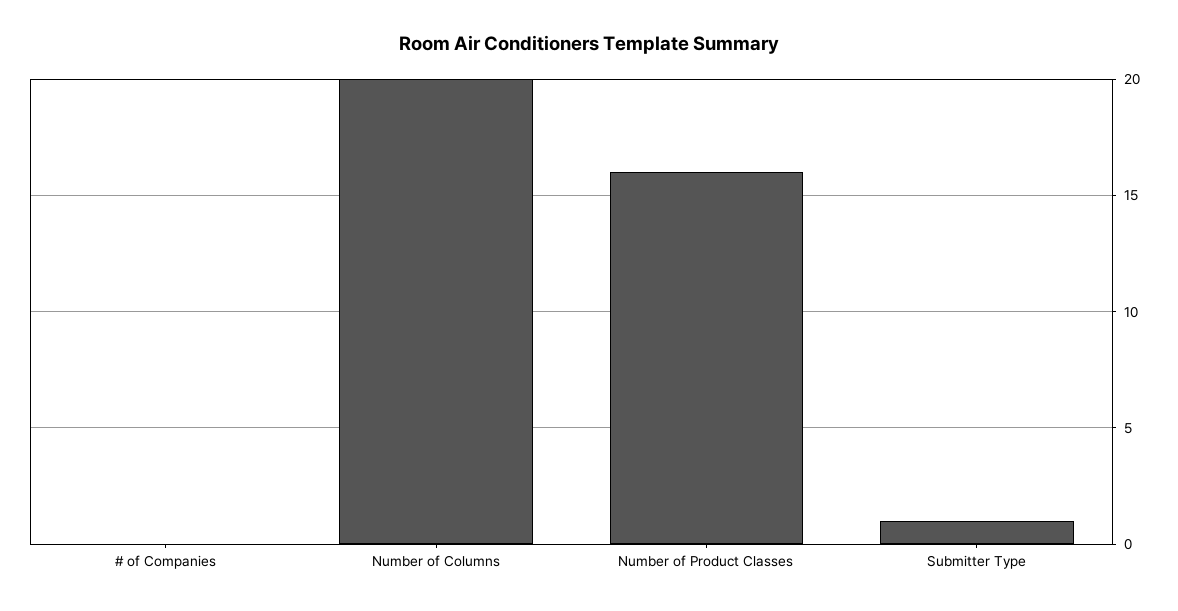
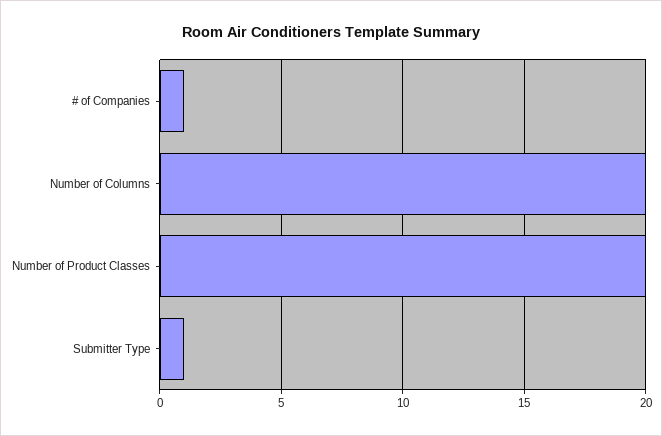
  {
-   "# of Companies": 0,
+   "# of Companies": 1,
    "Number of Columns": 20,
-   "Number of Product Classes": 16,
+   "Number of Product Classes": 20,
    "Submitter Type": 1
  }

